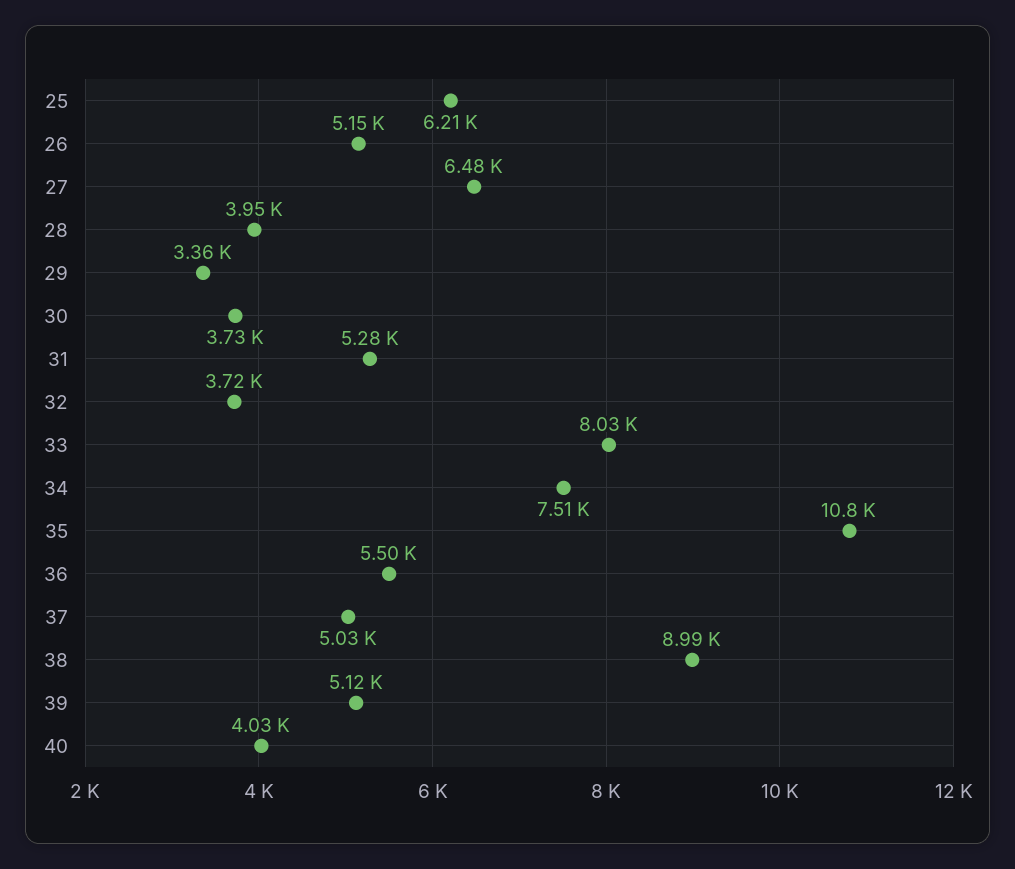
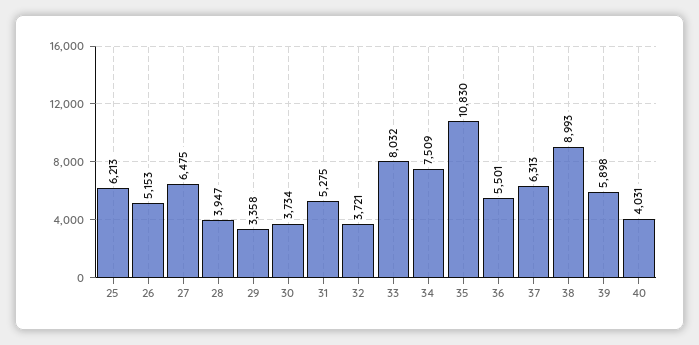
  {
    "25": 6213,
    "26": 5153,
    "27": 6475,
    "28": 3947,
    "29": 3358,
    "30": 3734,
    "31": 5275,
    "32": 3721,
    "33": 8032,
    "34": 7509,
    "35": 10830,
    "36": 5501,
-   "37": 5030,
+   "37": 6313,
    "38": 8993,
-   "39": 5120,
+   "39": 5898,
    "40": 4031
  }

